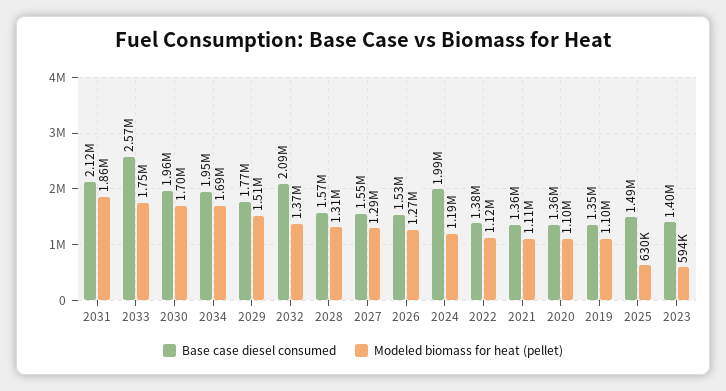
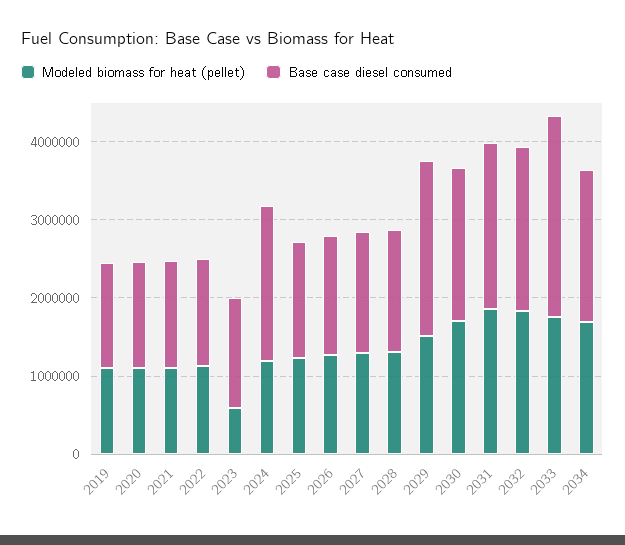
  {
    "Base case diesel consumed": {
      "2031": 2120000,
      "2033": 2570000,
      "2030": 1960000,
      "2034": 1950000,
-     "2029": 1770000,
+     "2029": 2200000,
      "2032": 2090000,
      "2028": 1570000,
      "2027": 1550000,
      "2026": 1530000,
      "2024": 1990000,
      "2022": 1380000,
      "2021": 1360000,
      "2020": 1360000,
      "2019": 1350000,
      "2025": 1490000,
      "2023": 1400000
    },
    "Modeled biomass for heat (pellet)": {
      "2031": 1860000,
      "2033": 1750000,
      "2030": 1700000,
      "2034": 1690000,
      "2029": 1510000,
-     "2032": 1370000,
+     "2032": 1800000,
      "2028": 1310000,
      "2027": 1290000,
      "2026": 1270000,
      "2024": 1190000,
      "2022": 1120000,
      "2021": 1110000,
      "2020": 1100000,
      "2019": 1100000,
-     "2025": 630000,
+     "2025": 1200000,
      "2023": 594000
    }
  }

